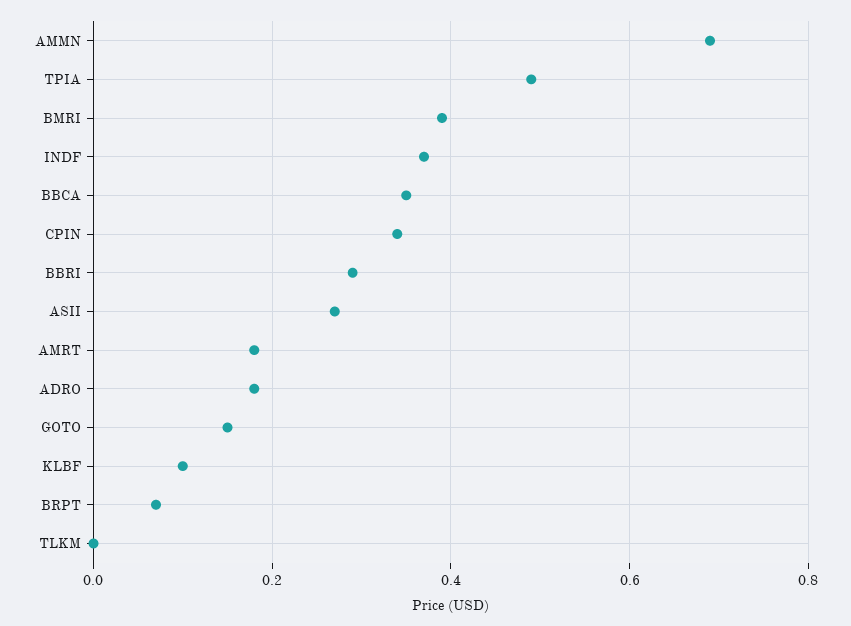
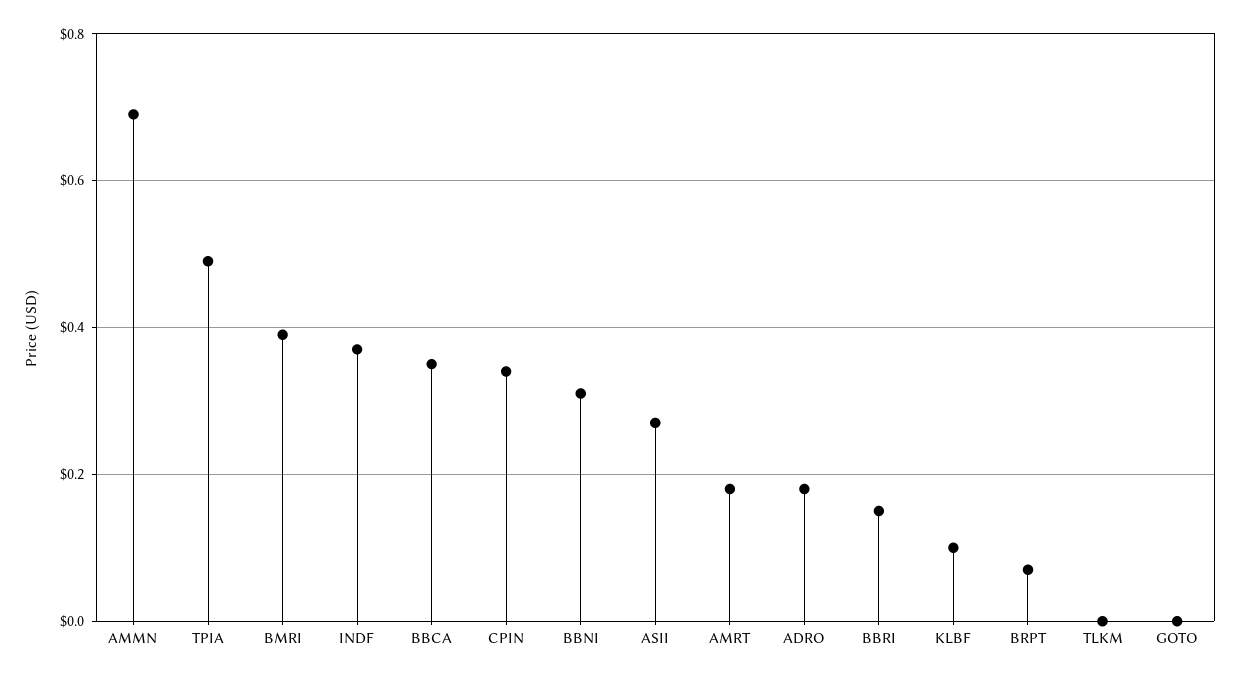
  {
    "AMMN": 0.7,
    "TPIA": 0.5,
    "BMRI": 0.4,
    "INDF": 0.35,
    "BBCA": 0.35,
    "CPIN": 0.35,
-   "BBRI": 0.3,
+   "BBRI": 0.15,
    "ASII": 0.25,
    "AMRT": 0.2,
    "ADRO": 0.2,
-   "GOTO": 0.15,
+   "GOTO": 0,
    "KLBF": 0.1,
    "BRPT": 0.05,
-   "TLKM": 0
+   "TLKM": 0,
+   "BBNI": 0.3
  }

